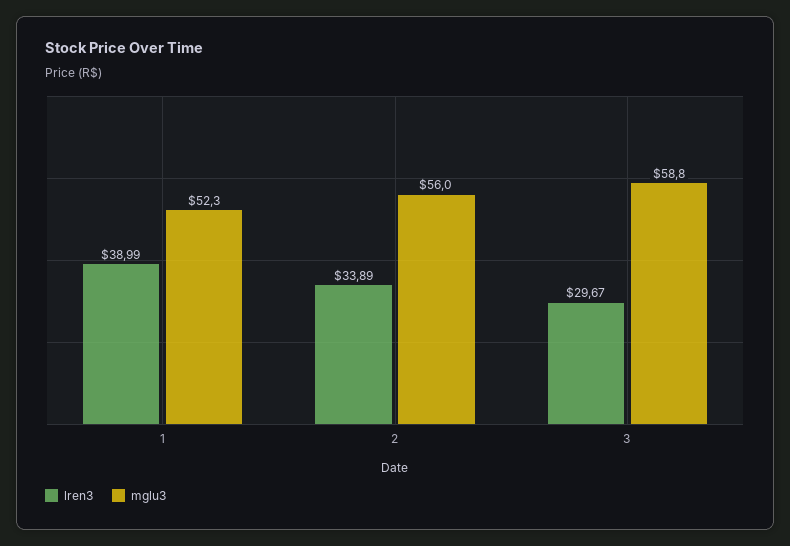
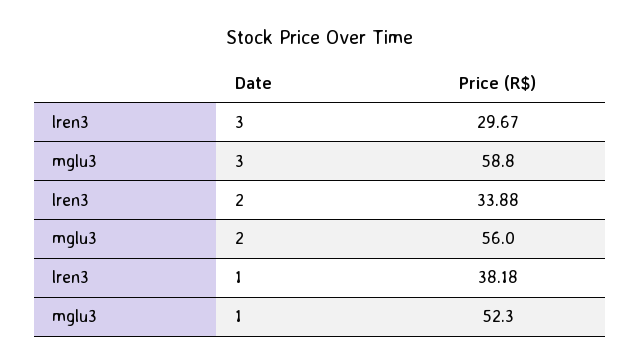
  {
    "lren3": {
-     "1": 38.99,
+     "1": 38.18,
-     "2": 33.89,
+     "2": 33.88,
      "3": 29.67
    },
    "mglu3": {
      "1": 52.3,
      "2": 56,
      "3": 58.8
    }
  }

